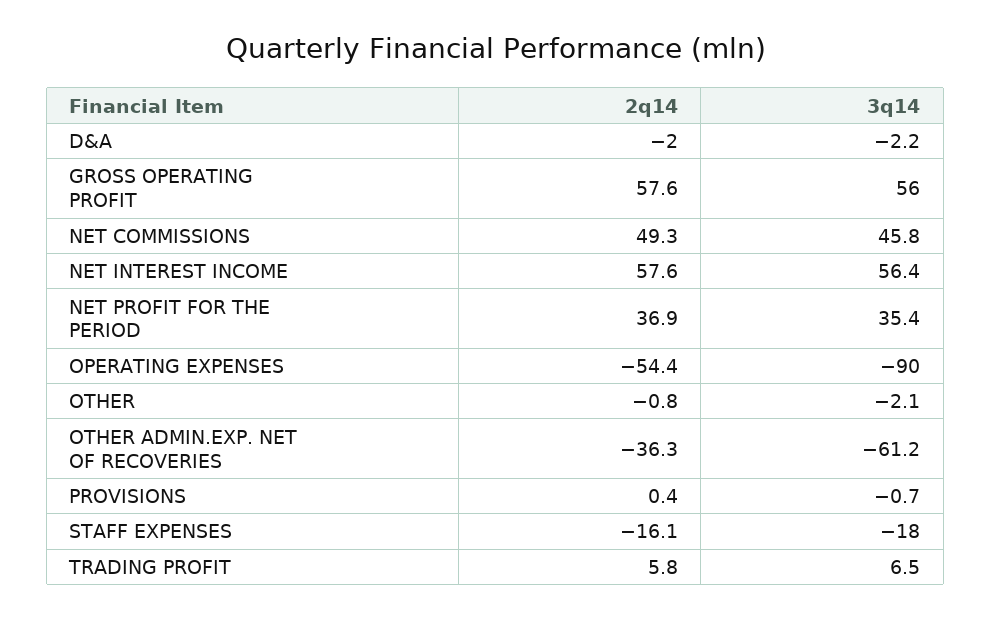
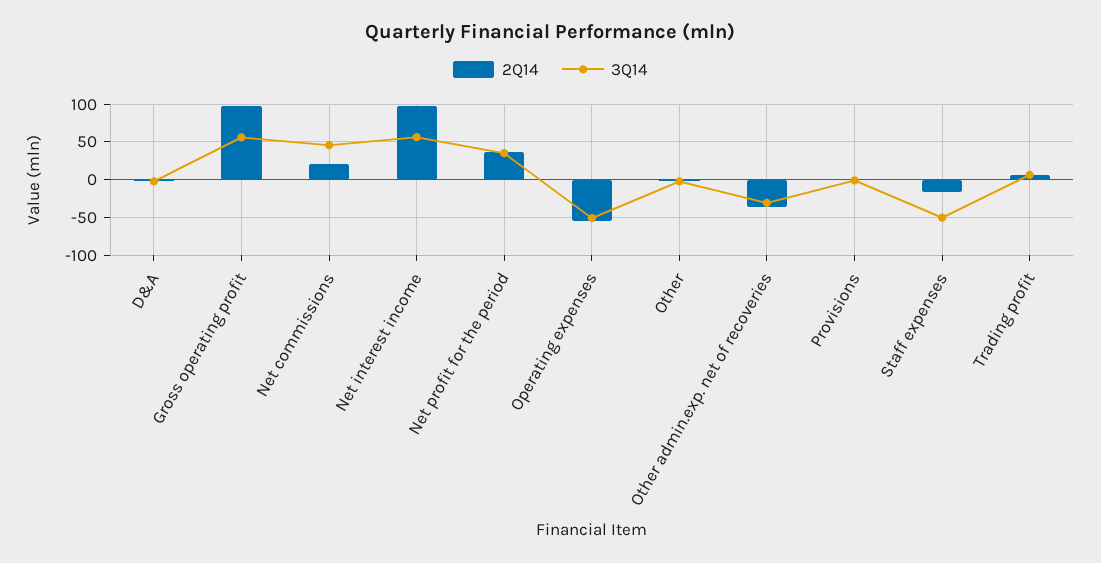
  {
    "2q14": {
      "D&A": -2,
-     "GROSS OPERATING PROFIT": 57.6,
+     "GROSS OPERATING PROFIT": 100,
-     "NET COMMISSIONS": 49.3,
+     "NET COMMISSIONS": 20,
-     "NET INTEREST INCOME": 57.6,
+     "NET INTEREST INCOME": 100,
      "NET PROFIT FOR THE PERIOD": 36.9,
      "OPERATING EXPENSES": -54.4,
      "OTHER": -0.8,
      "OTHER ADMIN.EXP. NET OF RECOVERIES": -36.3,
      "PROVISIONS": 0.4,
      "STAFF EXPENSES": -16.1,
      "TRADING PROFIT": 5.8
    },
    "3q14": {
      "D&A": -2.2,
      "GROSS OPERATING PROFIT": 56,
      "NET COMMISSIONS": 45.8,
      "NET INTEREST INCOME": 56.4,
      "NET PROFIT FOR THE PERIOD": 35.4,
-     "OPERATING EXPENSES": -90,
+     "OPERATING EXPENSES": -50,
      "OTHER": -2.1,
-     "OTHER ADMIN.EXP. NET OF RECOVERIES": -61.2,
+     "OTHER ADMIN.EXP. NET OF RECOVERIES": -30,
      "PROVISIONS": -0.7,
-     "STAFF EXPENSES": -18,
+     "STAFF EXPENSES": -50,
      "TRADING PROFIT": 6.5
    }
  }

